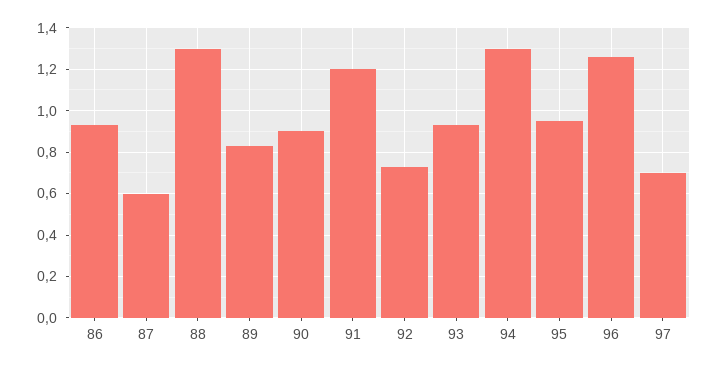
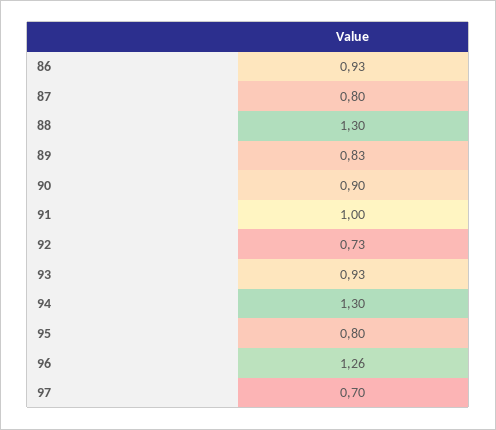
  {
    "86": 0.93,
-   "87": 0.6,
+   "87": 0.8,
    "88": 1.3,
    "89": 0.83,
    "90": 0.9,
-   "91": 1.2,
+   "91": 1,
    "92": 0.73,
    "93": 0.93,
    "94": 1.3,
-   "95": 0.95,
+   "95": 0.8,
    "96": 1.26,
    "97": 0.7
  }

